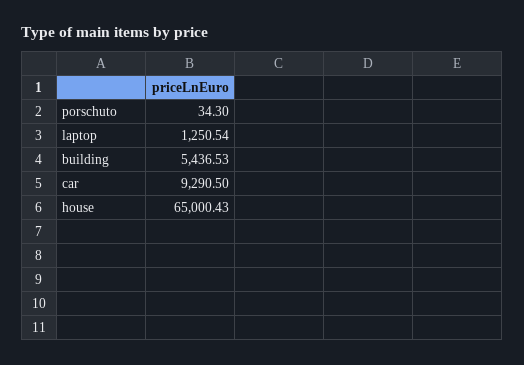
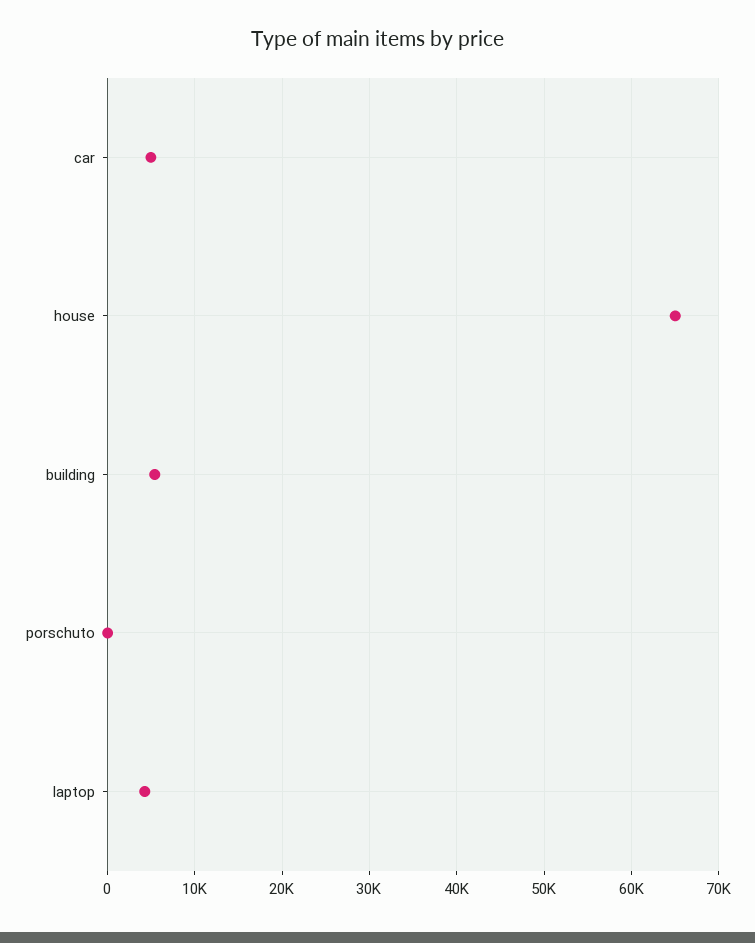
  {
    "porschuto": 34.3,
-   "laptop": 1250.54,
+   "laptop": 4000,
    "building": 5436.53,
-   "car": 9290.5,
+   "car": 5000,
    "house": 65000.43
  }

